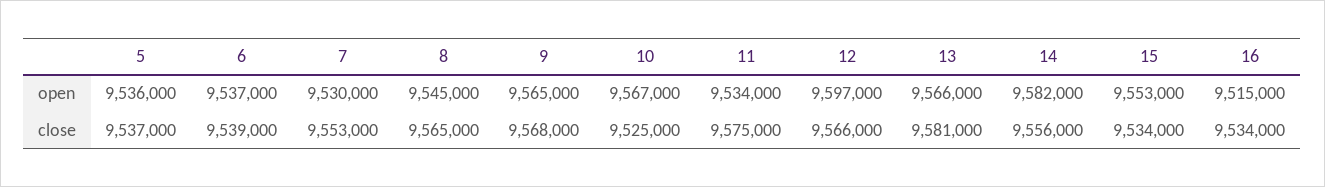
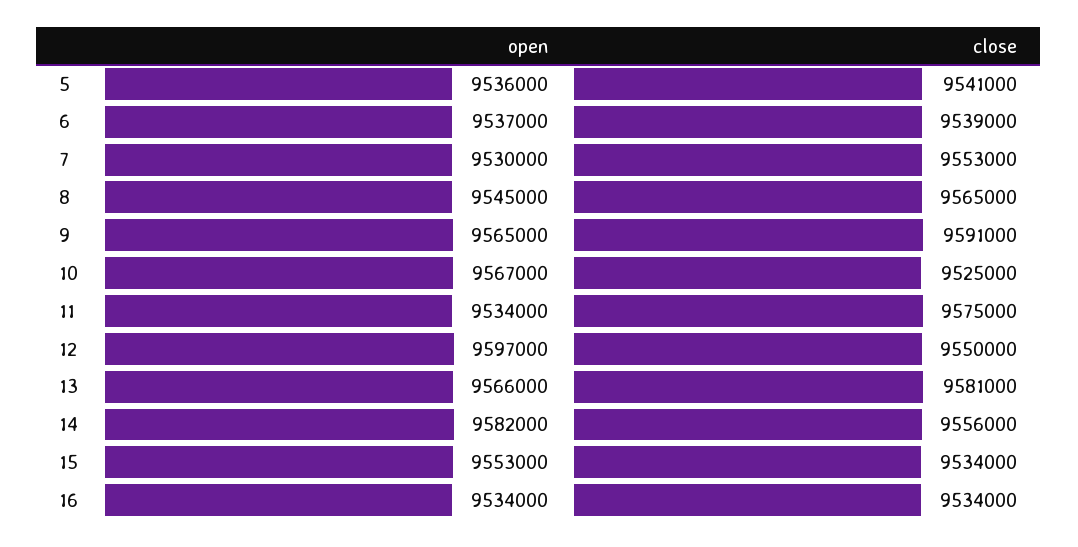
  {
    "5": {
      "open": 9536000,
-     "close": 9537000
+     "close": 9541000
    },
    "6": {
      "open": 9537000,
      "close": 9539000
    },
    "7": {
      "open": 9530000,
      "close": 9553000
    },
    "8": {
      "open": 9545000,
      "close": 9565000
    },
    "9": {
      "open": 9565000,
-     "close": 9568000
+     "close": 9591000
    },
    "10": {
      "open": 9567000,
      "close": 9525000
    },
    "11": {
      "open": 9534000,
      "close": 9575000
    },
    "12": {
      "open": 9597000,
-     "close": 9566000
+     "close": 9550000
    },
    "13": {
      "open": 9566000,
      "close": 9581000
    },
    "14": {
      "open": 9582000,
      "close": 9556000
    },
    "15": {
      "open": 9553000,
      "close": 9534000
    },
    "16": {
-     "open": 9515000,
+     "open": 9534000,
      "close": 9534000
    }
  }

